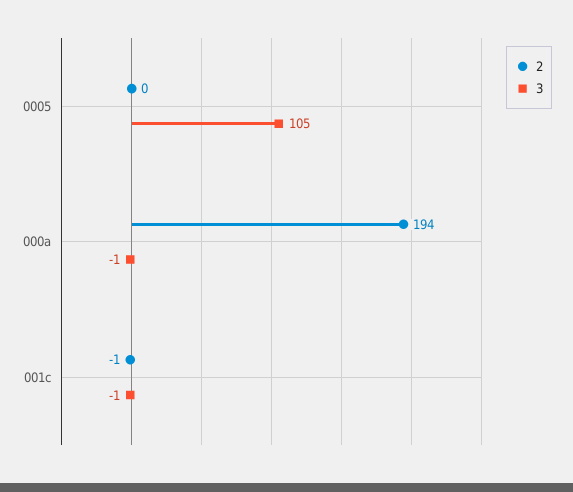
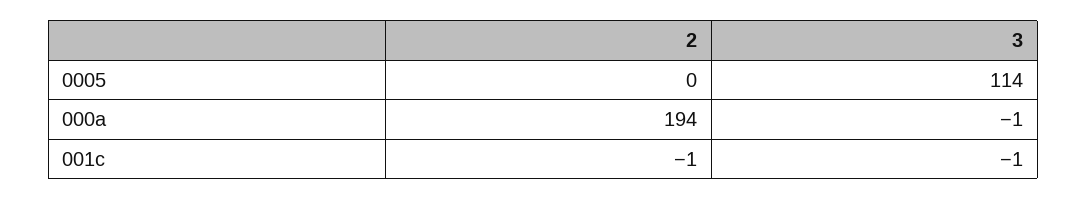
  {
    "2": {
      "0005": 0,
      "000a": 194,
      "001c": -1
    },
    "3": {
-     "0005": 105,
+     "0005": 114,
      "000a": -1,
      "001c": -1
    }
  }

